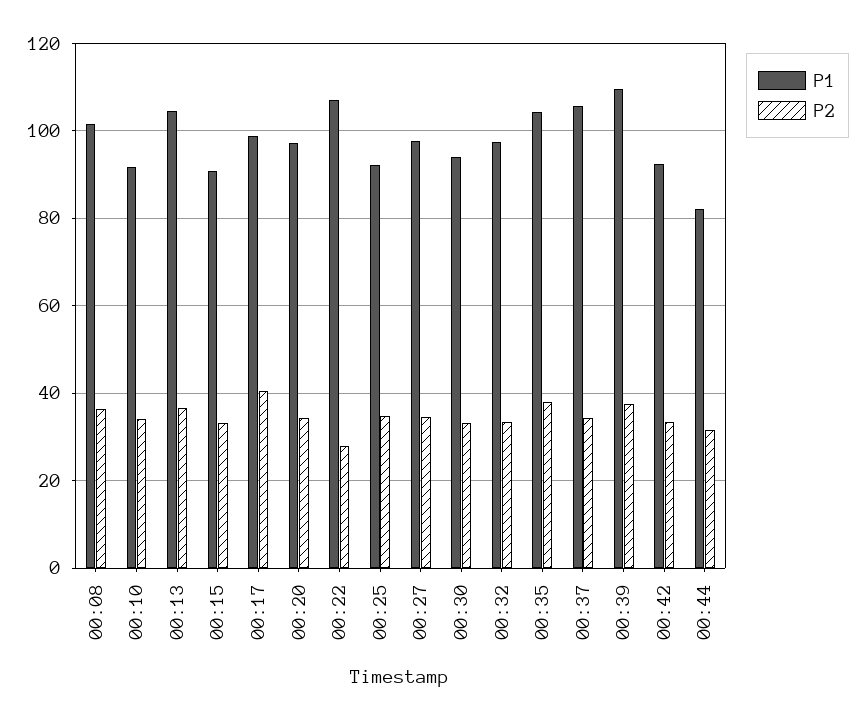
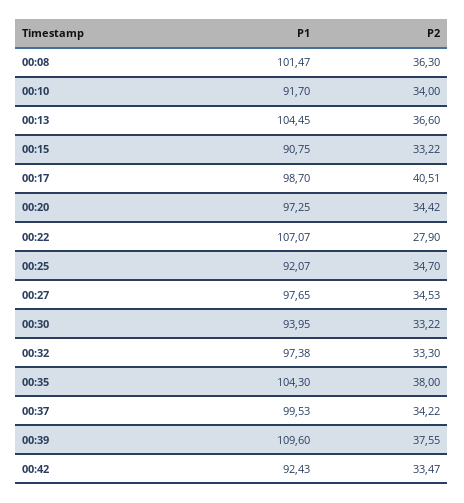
  {
    "P1": {
      "00:08": 101.47,
      "00:10": 91.7,
      "00:13": 104.45,
      "00:15": 90.75,
      "00:17": 98.7,
      "00:20": 97.25,
      "00:22": 107.07,
      "00:25": 92.07,
      "00:27": 97.65,
      "00:30": 93.95,
      "00:32": 97.38,
      "00:35": 104.3,
-     "00:37": 106,
+     "00:37": 99.53,
      "00:39": 109.6,
-     "00:42": 92.43,
+     "00:42": 92.43
-     "00:44": 82
    },
    "P2": {
      "00:08": 36.3,
      "00:10": 34,
      "00:13": 36.6,
      "00:15": 33.22,
      "00:17": 40.51,
      "00:20": 34.42,
      "00:22": 27.9,
      "00:25": 34.7,
      "00:27": 34.53,
      "00:30": 33.22,
      "00:32": 33.3,
      "00:35": 38,
      "00:37": 34.22,
      "00:39": 37.55,
-     "00:42": 33.47,
+     "00:42": 33.47
-     "00:44": 32
    }
  }

